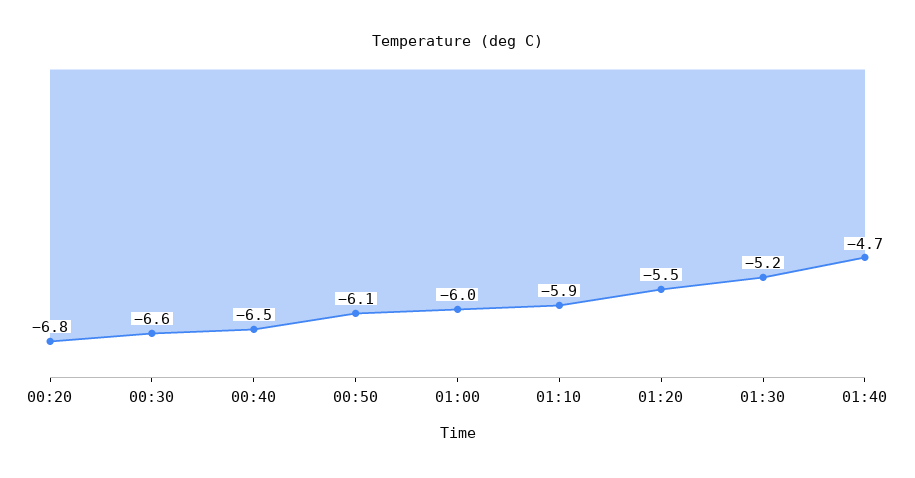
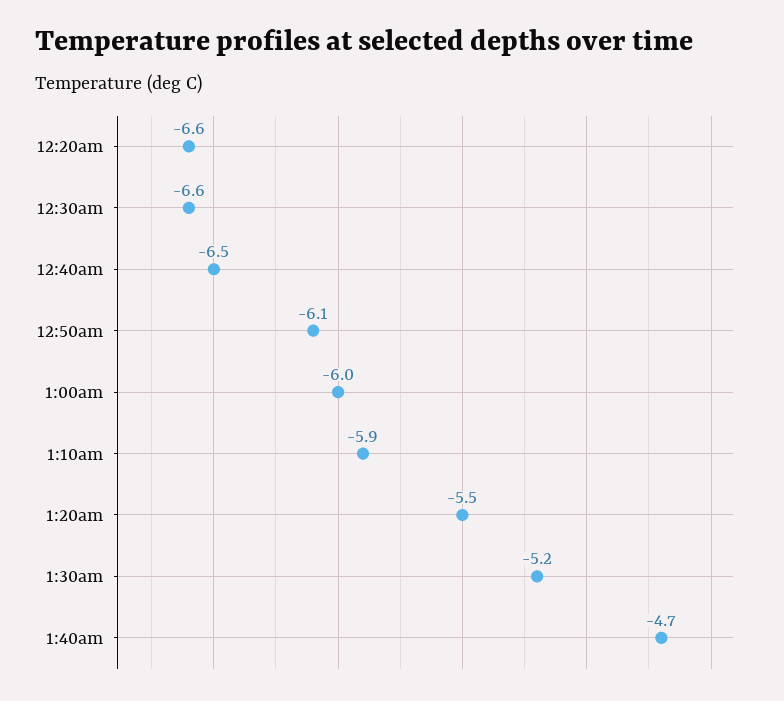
  {
-   "00:20": -6.8,
+   "00:20": -6.6,
    "00:30": -6.6,
    "00:40": -6.5,
    "00:50": -6.1,
    "01:00": -6,
    "01:10": -5.9,
    "01:20": -5.5,
    "01:30": -5.2,
    "01:40": -4.7
  }

